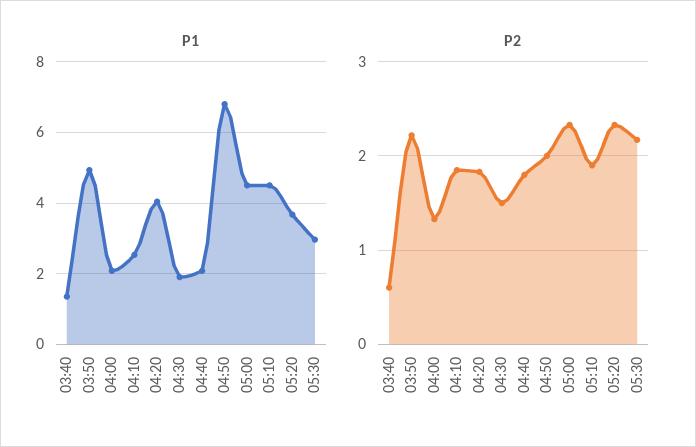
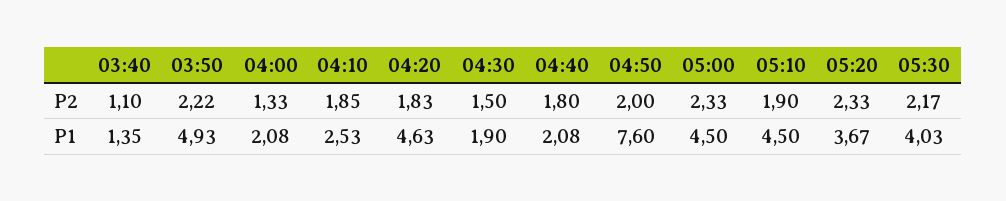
  {
    "P1": {
      "03:40": 1.35,
      "03:50": 4.93,
      "04:00": 2.08,
      "04:10": 2.53,
-     "04:20": 4,
+     "04:20": 4.63,
      "04:30": 1.9,
      "04:40": 2.08,
-     "04:50": 6.8,
+     "04:50": 7.6,
      "05:00": 4.5,
      "05:10": 4.5,
      "05:20": 3.67,
-     "05:30": 3
+     "05:30": 4.03
    },
    "P2": {
-     "03:40": 0.6,
+     "03:40": 1.1,
      "03:50": 2.22,
      "04:00": 1.33,
      "04:10": 1.85,
      "04:20": 1.83,
      "04:30": 1.5,
      "04:40": 1.8,
      "04:50": 2,
      "05:00": 2.33,
      "05:10": 1.9,
      "05:20": 2.33,
      "05:30": 2.17
    }
  }

